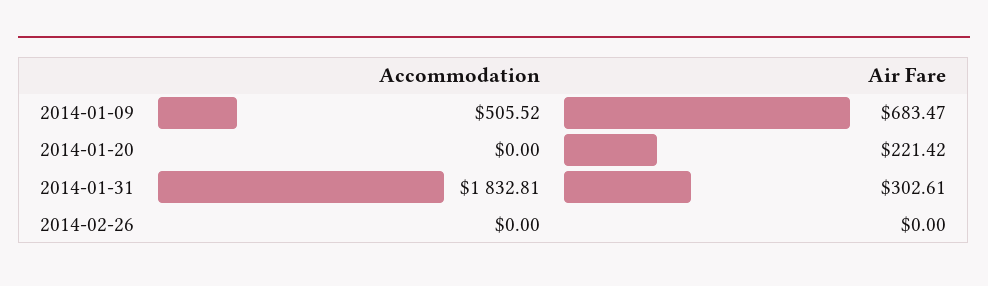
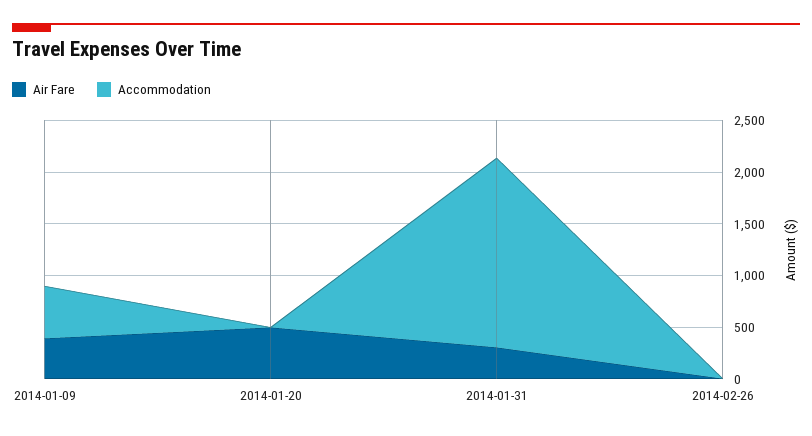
  {
    "Accommodation": {
      "2014-01-09": 505.52,
      "2014-01-20": 0,
      "2014-01-31": 1832.81,
      "2014-02-26": 0
    },
    "Air Fare": {
-     "2014-01-09": 683.47,
+     "2014-01-09": 400,
-     "2014-01-20": 221.42,
+     "2014-01-20": 500,
      "2014-01-31": 302.61,
      "2014-02-26": 0
    }
  }

